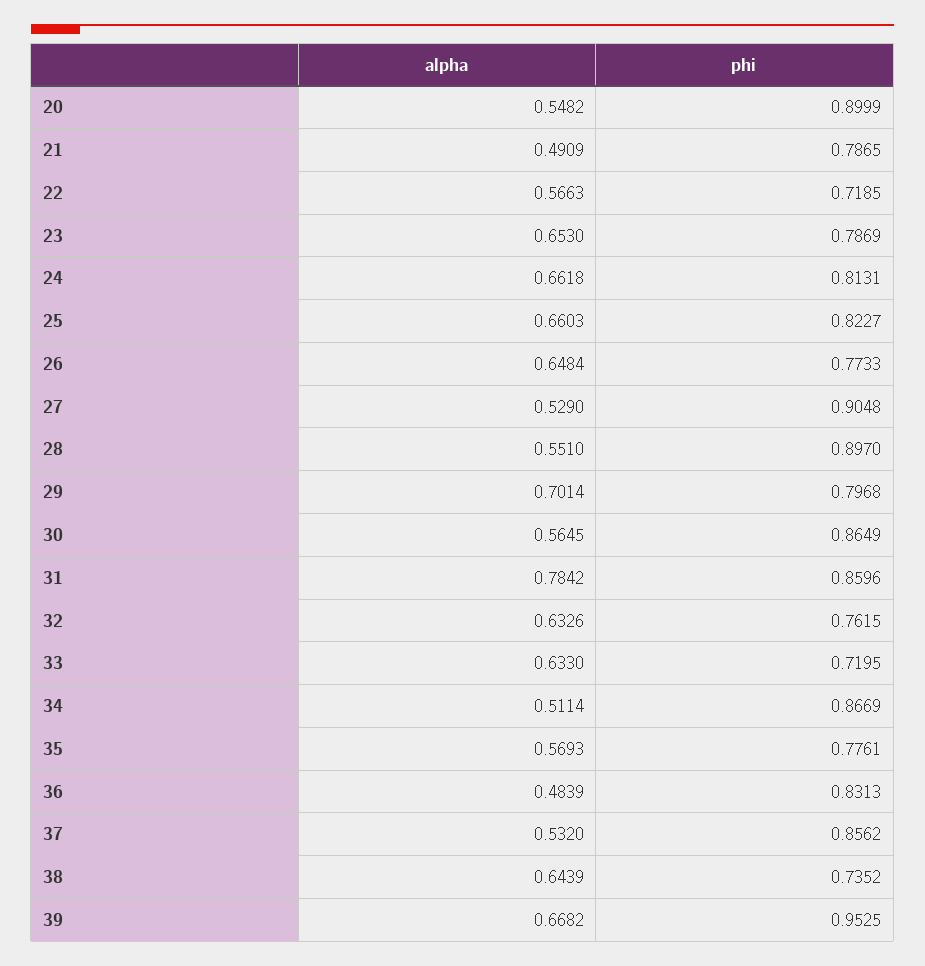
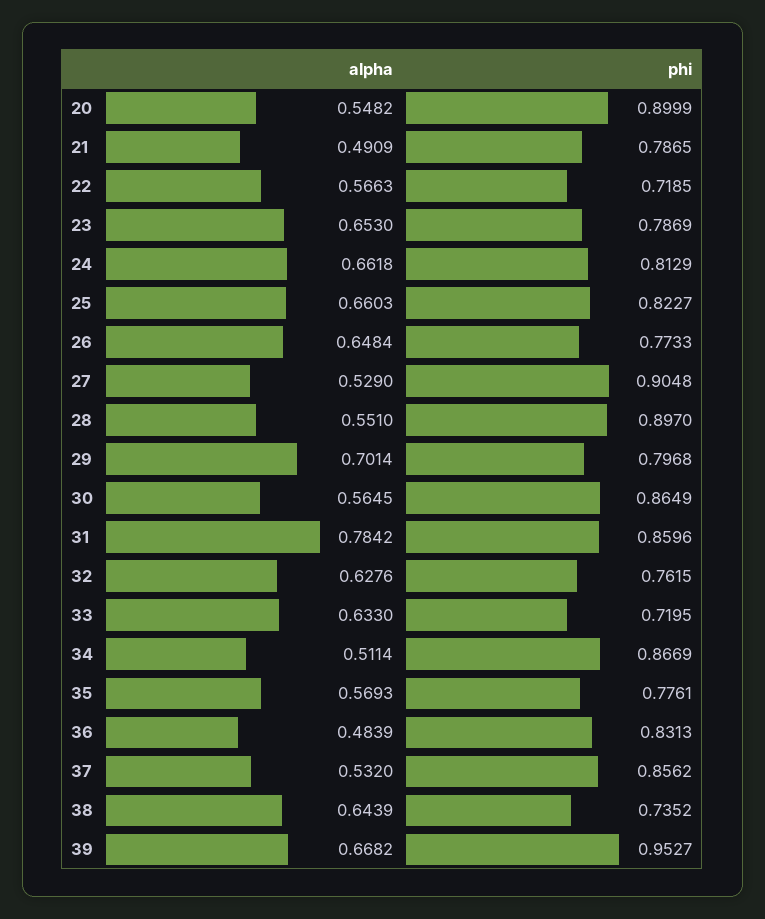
  {
    "alpha": {
      "20": 0.5482,
      "21": 0.4909,
      "22": 0.5663,
      "23": 0.653,
      "24": 0.6618,
      "25": 0.6603,
      "26": 0.6484,
      "27": 0.529,
      "28": 0.551,
      "29": 0.7014,
      "30": 0.5645,
      "31": 0.7842,
-     "32": 0.6326,
+     "32": 0.6276,
      "33": 0.633,
      "34": 0.5114,
      "35": 0.5693,
      "36": 0.4839,
      "37": 0.532,
      "38": 0.6439,
      "39": 0.6682
    },
    "phi": {
      "20": 0.8999,
      "21": 0.7865,
      "22": 0.7185,
      "23": 0.7869,
-     "24": 0.8131,
+     "24": 0.8129,
      "25": 0.8227,
      "26": 0.7733,
      "27": 0.9048,
      "28": 0.897,
      "29": 0.7968,
      "30": 0.8649,
      "31": 0.8596,
      "32": 0.7615,
      "33": 0.7195,
      "34": 0.8669,
      "35": 0.7761,
      "36": 0.8313,
      "37": 0.8562,
      "38": 0.7352,
-     "39": 0.9525
+     "39": 0.9527
    }
  }

